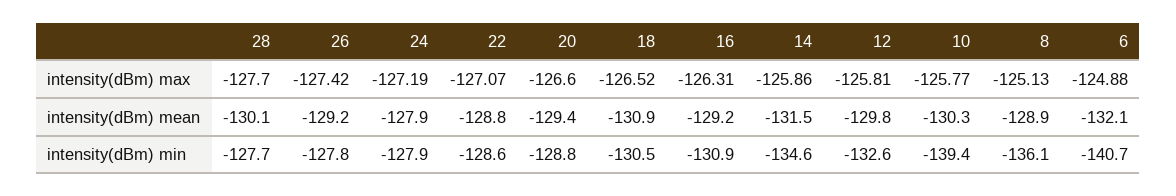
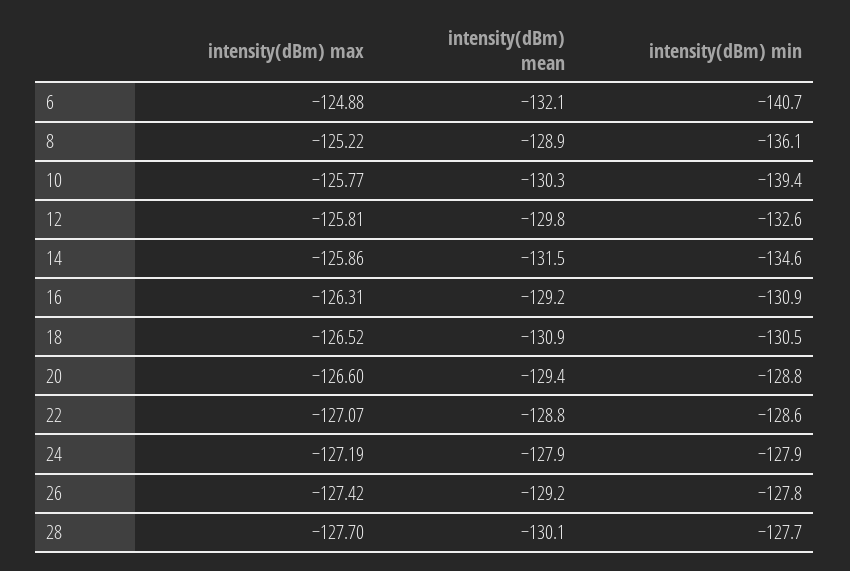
  {
    "28": {
      "intensity(dBm) max": -127.7,
      "intensity(dBm) mean": -130.1,
      "intensity(dBm) min": -127.7
    },
    "26": {
      "intensity(dBm) max": -127.42,
      "intensity(dBm) mean": -129.2,
      "intensity(dBm) min": -127.8
    },
    "24": {
      "intensity(dBm) max": -127.19,
      "intensity(dBm) mean": -127.9,
      "intensity(dBm) min": -127.9
    },
    "22": {
      "intensity(dBm) max": -127.07,
      "intensity(dBm) mean": -128.8,
      "intensity(dBm) min": -128.6
    },
    "20": {
      "intensity(dBm) max": -126.6,
      "intensity(dBm) mean": -129.4,
      "intensity(dBm) min": -128.8
    },
    "18": {
      "intensity(dBm) max": -126.52,
      "intensity(dBm) mean": -130.9,
      "intensity(dBm) min": -130.5
    },
    "16": {
      "intensity(dBm) max": -126.31,
      "intensity(dBm) mean": -129.2,
      "intensity(dBm) min": -130.9
    },
    "14": {
      "intensity(dBm) max": -125.86,
      "intensity(dBm) mean": -131.5,
      "intensity(dBm) min": -134.6
    },
    "12": {
      "intensity(dBm) max": -125.81,
      "intensity(dBm) mean": -129.8,
      "intensity(dBm) min": -132.6
    },
    "10": {
      "intensity(dBm) max": -125.77,
      "intensity(dBm) mean": -130.3,
      "intensity(dBm) min": -139.4
    },
    "8": {
-     "intensity(dBm) max": -125.13,
+     "intensity(dBm) max": -125.22,
      "intensity(dBm) mean": -128.9,
      "intensity(dBm) min": -136.1
    },
    "6": {
      "intensity(dBm) max": -124.88,
      "intensity(dBm) mean": -132.1,
      "intensity(dBm) min": -140.7
    }
  }

